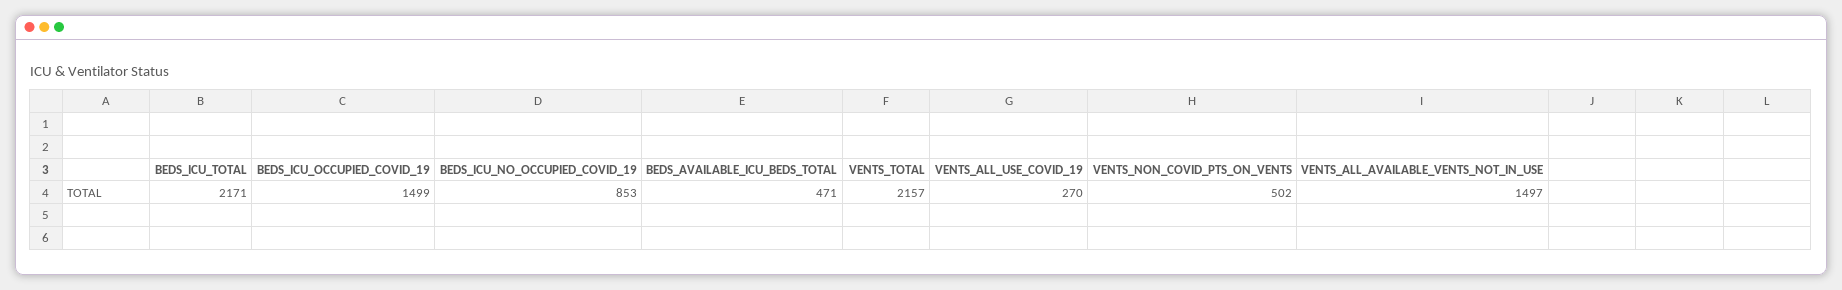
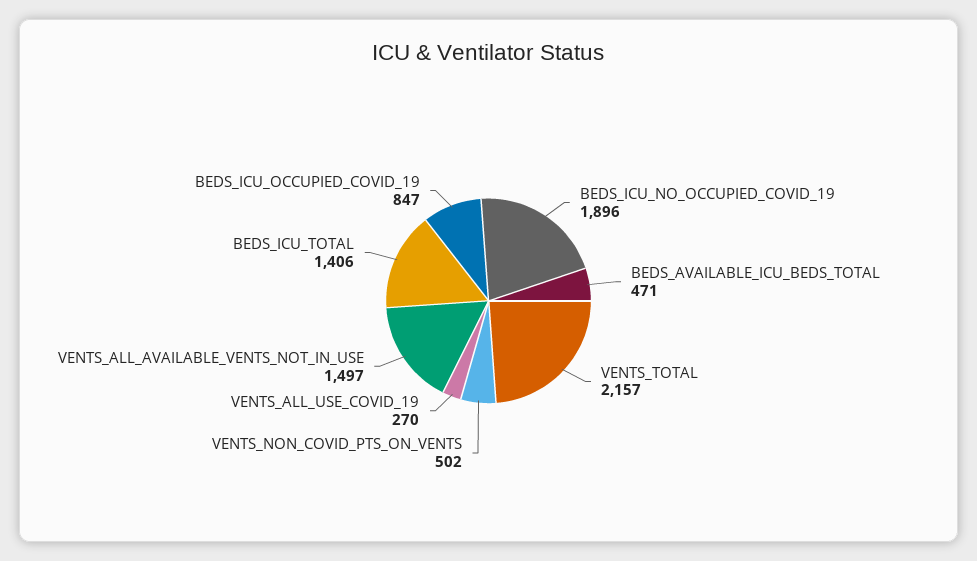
  {
-   "BEDS_ICU_TOTAL": 2171,
+   "BEDS_ICU_TOTAL": 1406,
-   "BEDS_ICU_OCCUPIED_COVID_19": 1499,
+   "BEDS_ICU_OCCUPIED_COVID_19": 847,
-   "BEDS_ICU_NO_OCCUPIED_COVID_19": 853,
+   "BEDS_ICU_NO_OCCUPIED_COVID_19": 1896,
    "BEDS_AVAILABLE_ICU_BEDS_TOTAL": 471,
    "VENTS_TOTAL": 2157,
    "VENTS_ALL_USE_COVID_19": 270,
    "VENTS_NON_COVID_PTS_ON_VENTS": 502,
    "VENTS_ALL_AVAILABLE_VENTS_NOT_IN_USE": 1497
  }

